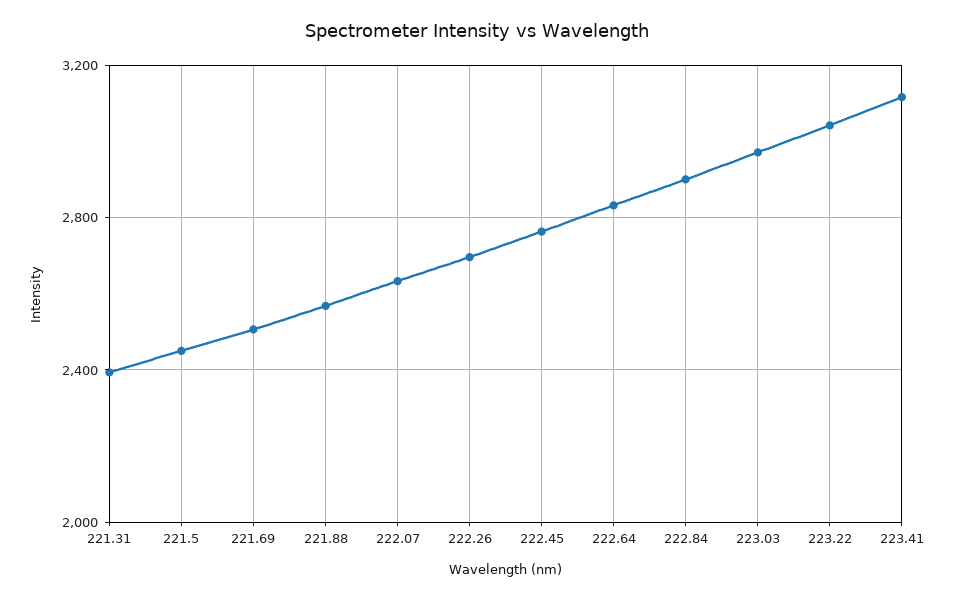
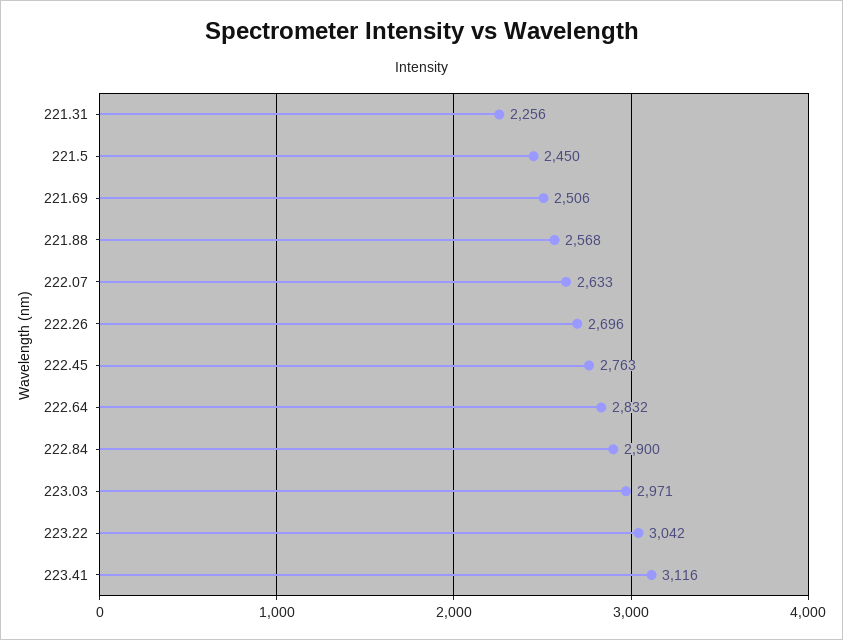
  {
-   "221.31": 2400,
+   "221.31": 2256,
    "221.5": 2450,
    "221.69": 2506,
    "221.88": 2568,
    "222.07": 2633,
    "222.26": 2696,
    "222.45": 2763,
    "222.64": 2832,
    "222.84": 2900,
    "223.03": 2971,
    "223.22": 3042,
    "223.41": 3116
  }

